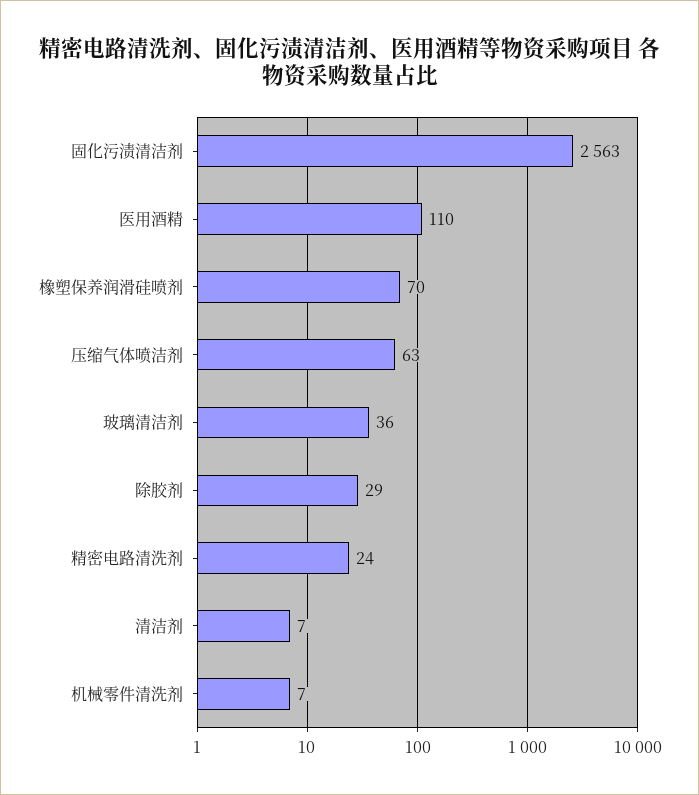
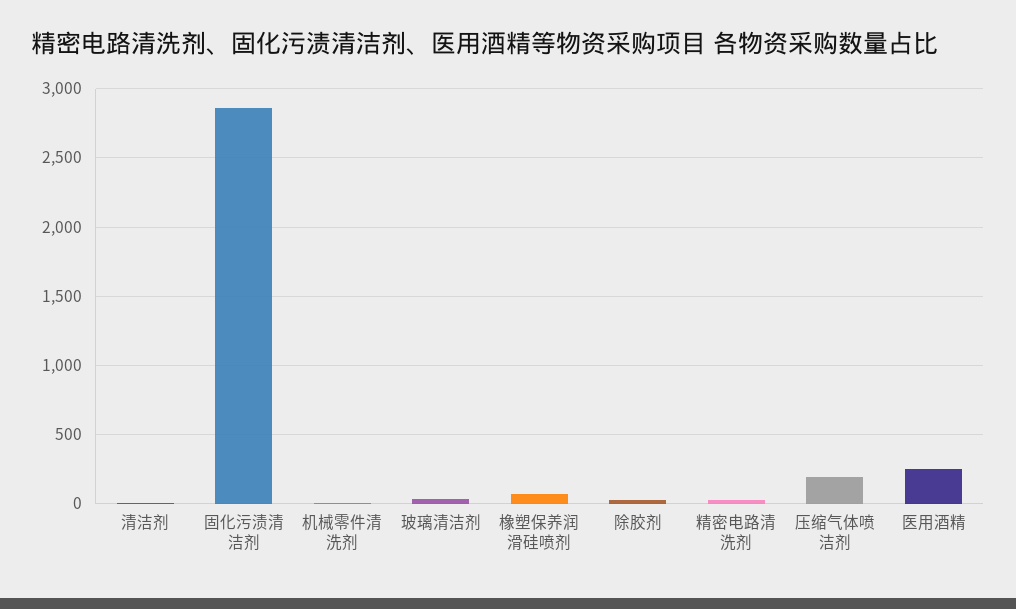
  {
-   "固化污渍清洁剂": 2563,
+   "固化污渍清洁剂": 2850,
-   "医用酒精": 110,
+   "医用酒精": 250,
    "橡塑保养润滑硅喷剂": 70,
-   "压缩气体喷洁剂": 63,
+   "压缩气体喷洁剂": 200,
    "玻璃清洁剂": 36,
    "除胶剂": 29,
    "精密电路清洗剂": 24,
    "清洁剂": 7,
    "机械零件清洗剂": 7
  }

